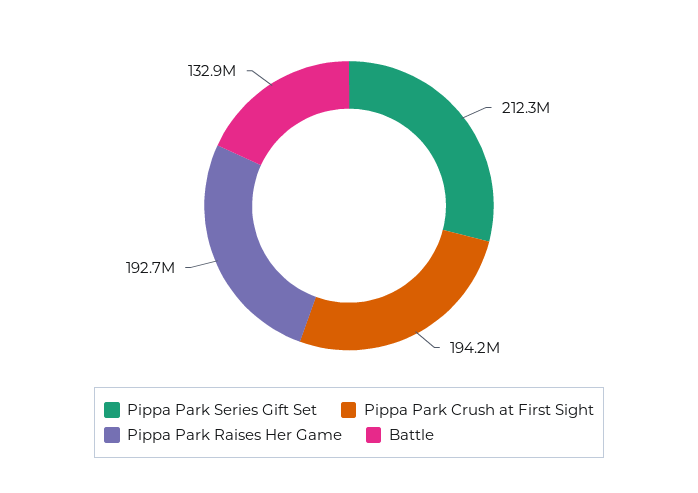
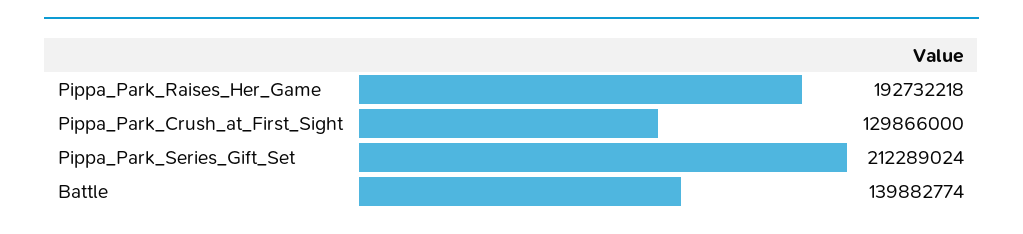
  {
    "Pippa Park Series Gift Set": 212289024,
-   "Pippa Park Crush at First Sight": 194200000,
+   "Pippa Park Crush at First Sight": 129866000,
    "Pippa Park Raises Her Game": 192732218,
-   "Battle": 132900000
+   "Battle": 139882774
  }

